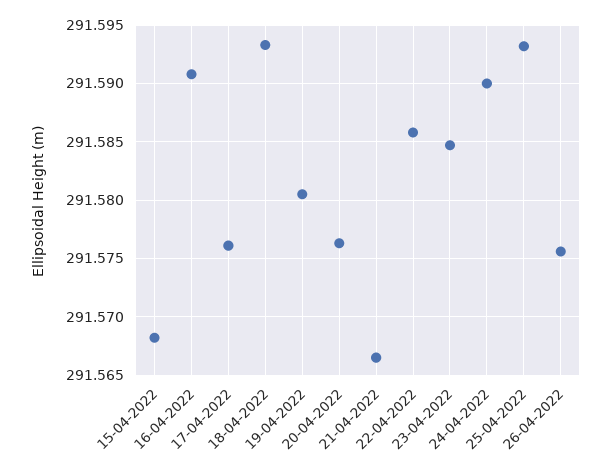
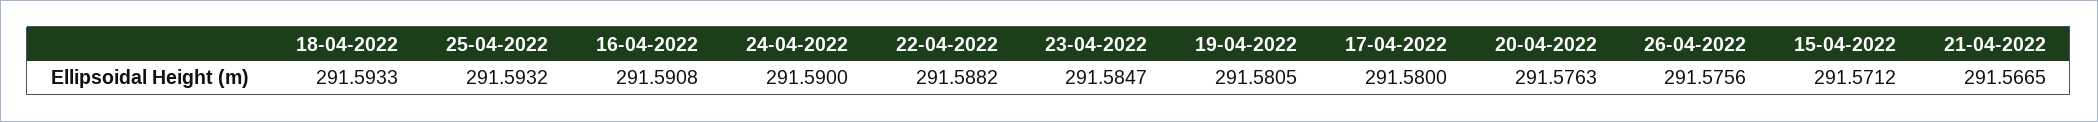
  {
-   "15-04-2022": 291.568,
+   "15-04-2022": 291.5712,
    "16-04-2022": 291.5908,
-   "17-04-2022": 291.576,
+   "17-04-2022": 291.58,
    "18-04-2022": 291.5933,
    "19-04-2022": 291.5805,
    "20-04-2022": 291.5763,
    "21-04-2022": 291.5665,
-   "22-04-2022": 291.586,
+   "22-04-2022": 291.5882,
    "23-04-2022": 291.5847,
    "24-04-2022": 291.59,
    "25-04-2022": 291.5932,
    "26-04-2022": 291.5756
  }

